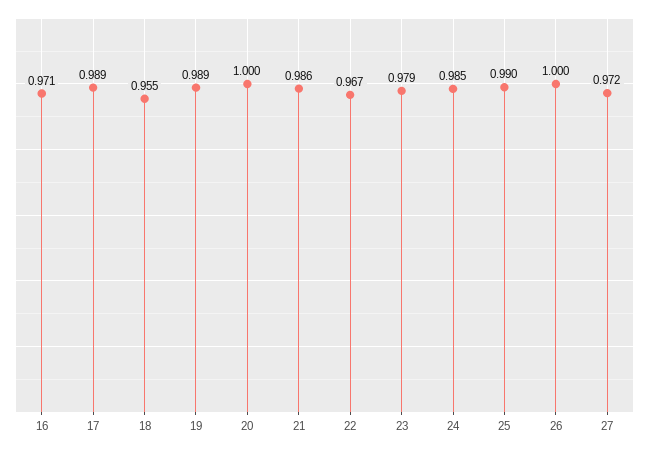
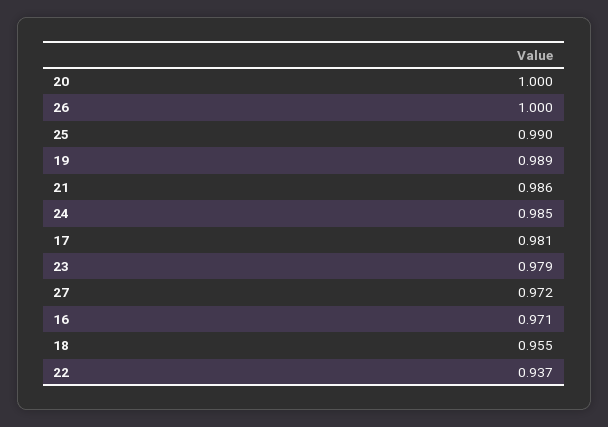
  {
    "16": 0.971,
-   "17": 0.989,
+   "17": 0.981,
    "18": 0.955,
    "19": 0.989,
    "20": 1,
    "21": 0.986,
-   "22": 0.967,
+   "22": 0.937,
    "23": 0.979,
    "24": 0.985,
    "25": 0.99,
    "26": 1,
    "27": 0.972
  }

